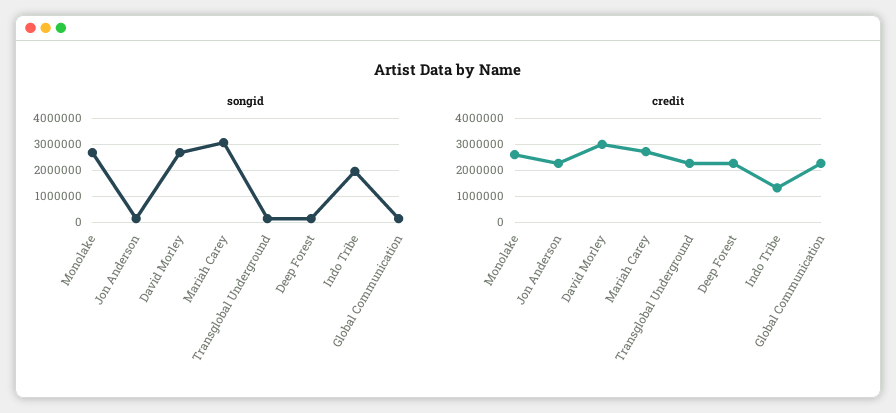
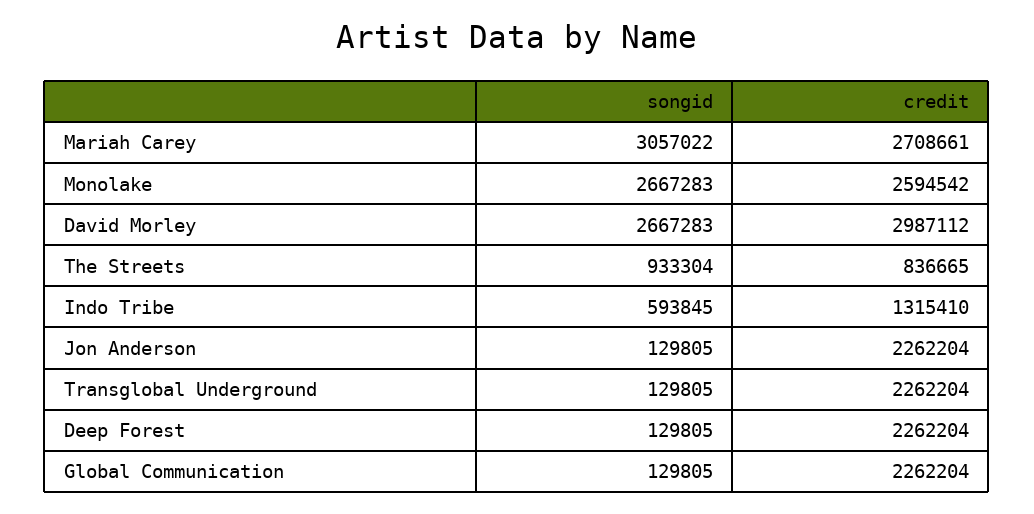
  {
    "songid": {
      "Monolake": 2667283,
      "Jon Anderson": 129805,
      "David Morley": 2667283,
      "Mariah Carey": 3057022,
      "Transglobal Underground": 129805,
      "Deep Forest": 129805,
-     "Indo Tribe": 2000000,
+     "Indo Tribe": 593845,
-     "Global Communication": 129805
+     "Global Communication": 129805,
+     "The Streets": 933304
    },
    "credit": {
      "Monolake": 2594542,
      "Jon Anderson": 2262204,
      "David Morley": 2987112,
      "Mariah Carey": 2708661,
      "Transglobal Underground": 2262204,
      "Deep Forest": 2262204,
      "Indo Tribe": 1315410,
-     "Global Communication": 2262204
+     "Global Communication": 2262204,
+     "The Streets": 836665
    }
  }

